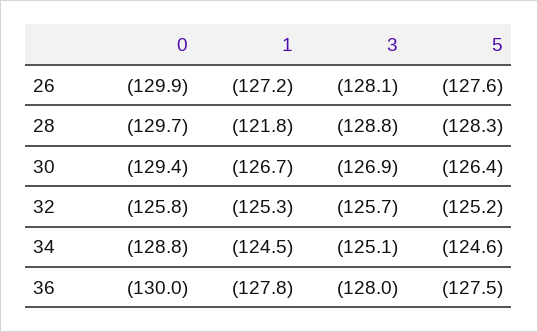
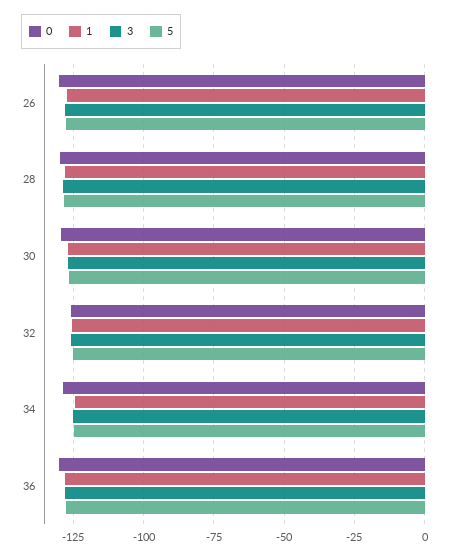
  {
    "0": {
      "26": -129.9,
      "28": -129.7,
      "30": -129.4,
      "32": -125.8,
      "34": -128.8,
      "36": -130
    },
    "1": {
      "26": -127.2,
-     "28": -121.8,
+     "28": -127.5,
      "30": -126.7,
      "32": -125.3,
      "34": -124.5,
      "36": -127.8
    },
    "3": {
      "26": -128.1,
      "28": -128.8,
      "30": -126.9,
      "32": -125.7,
      "34": -125.1,
      "36": -128
    },
    "5": {
      "26": -127.6,
      "28": -128.3,
      "30": -126.4,
      "32": -125.2,
      "34": -124.6,
      "36": -127.5
    }
  }

